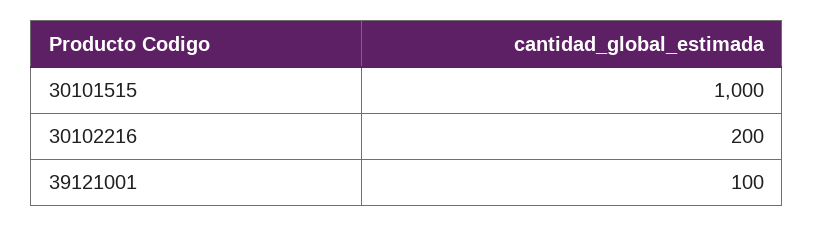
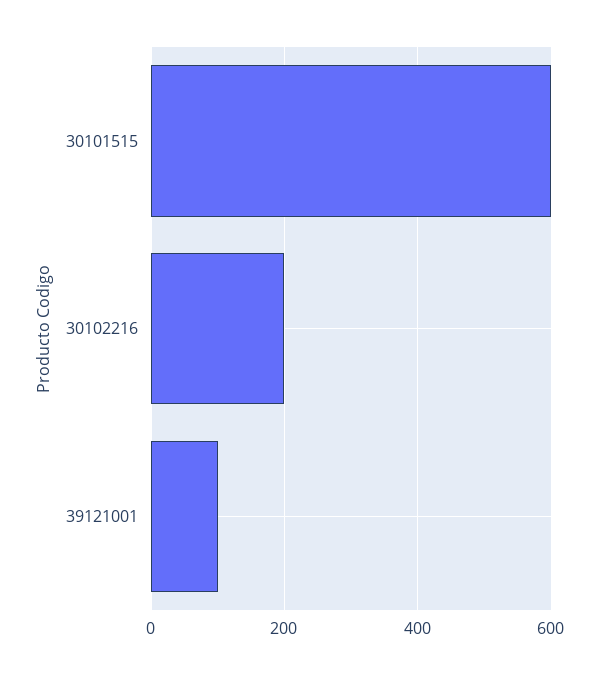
  {
-   "30101515": 1000,
+   "30101515": 600,
    "30102216": 200,
    "39121001": 100
  }

